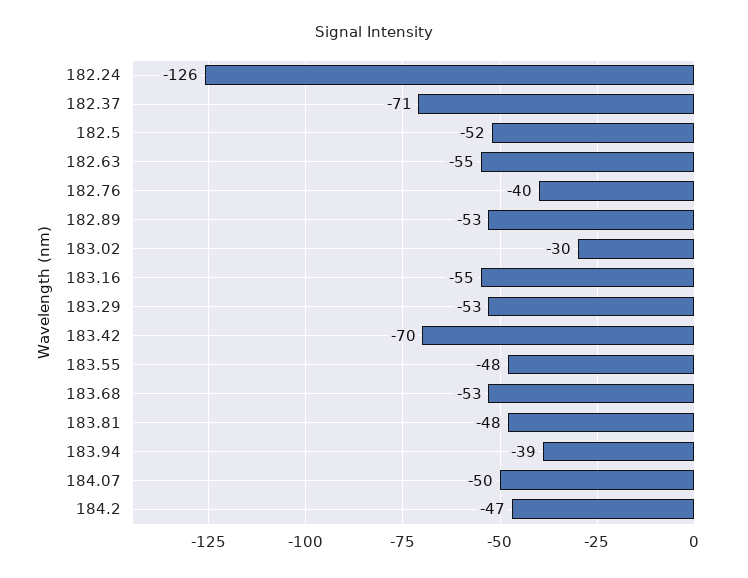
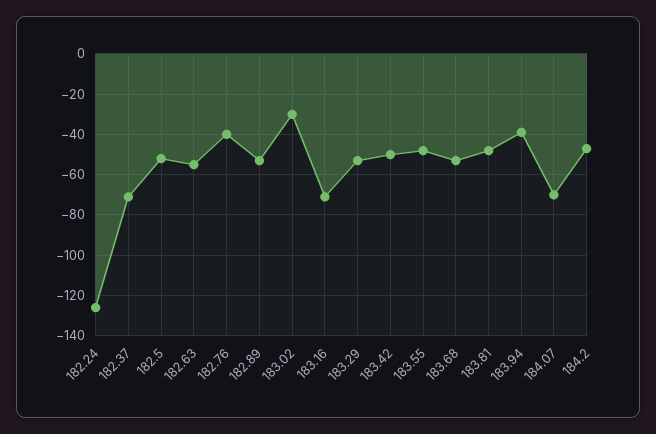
  {
    "182.24": -126,
    "182.37": -71,
    "182.5": -52,
    "182.63": -55,
    "182.76": -40,
    "182.89": -53,
    "183.02": -30,
-   "183.16": -55,
+   "183.16": -70,
    "183.29": -53,
-   "183.42": -70,
+   "183.42": -50,
    "183.55": -48,
    "183.68": -53,
    "183.81": -48,
    "183.94": -39,
-   "184.07": -50,
+   "184.07": -70,
    "184.2": -47
  }

